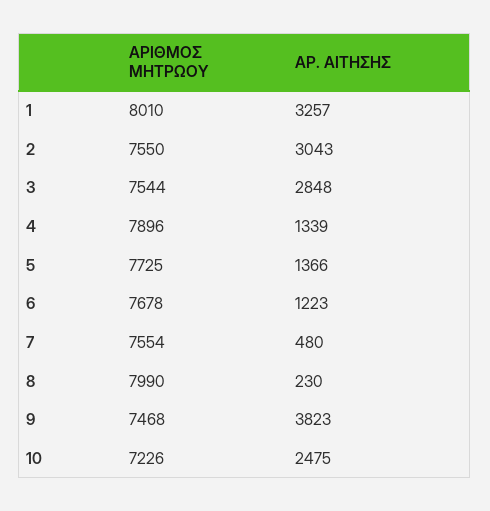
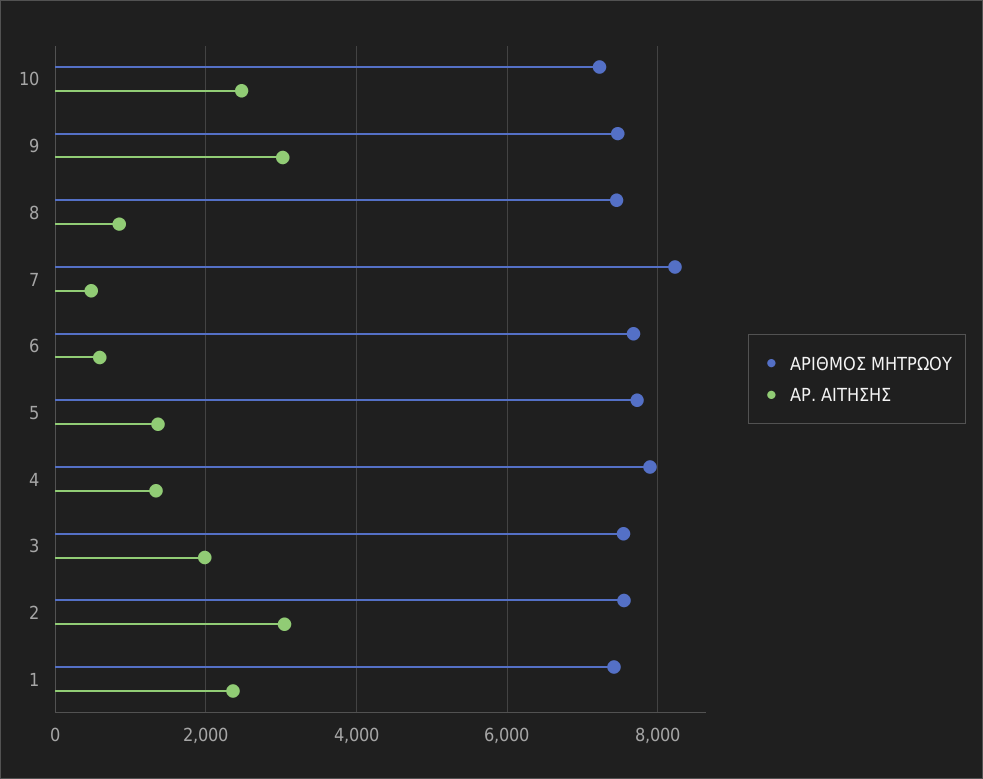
  {
    "ΑΡΙΘΜΟΣ ΜΗΤΡΩΟΥ": {
-     "1": 8010,
+     "1": 7400,
      "2": 7550,
      "3": 7544,
      "4": 7896,
      "5": 7725,
      "6": 7678,
-     "7": 7554,
+     "7": 8200,
-     "8": 7990,
+     "8": 7400,
      "9": 7468,
      "10": 7226
    },
    "ΑΡ. ΑΙΤΗΣΗΣ": {
-     "1": 3257,
+     "1": 2400,
      "2": 3043,
-     "3": 2848,
+     "3": 2000,
      "4": 1339,
      "5": 1366,
-     "6": 1223,
+     "6": 600,
      "7": 480,
-     "8": 230,
+     "8": 800,
-     "9": 3823,
+     "9": 3000,
      "10": 2475
    }
  }

